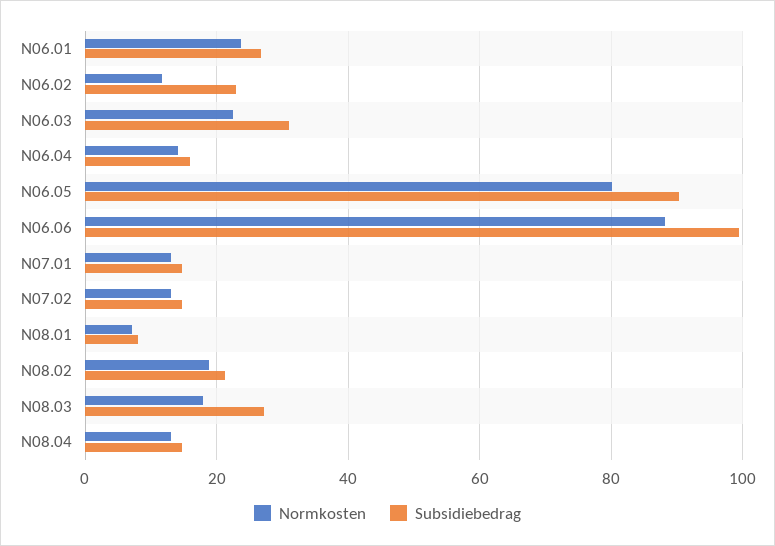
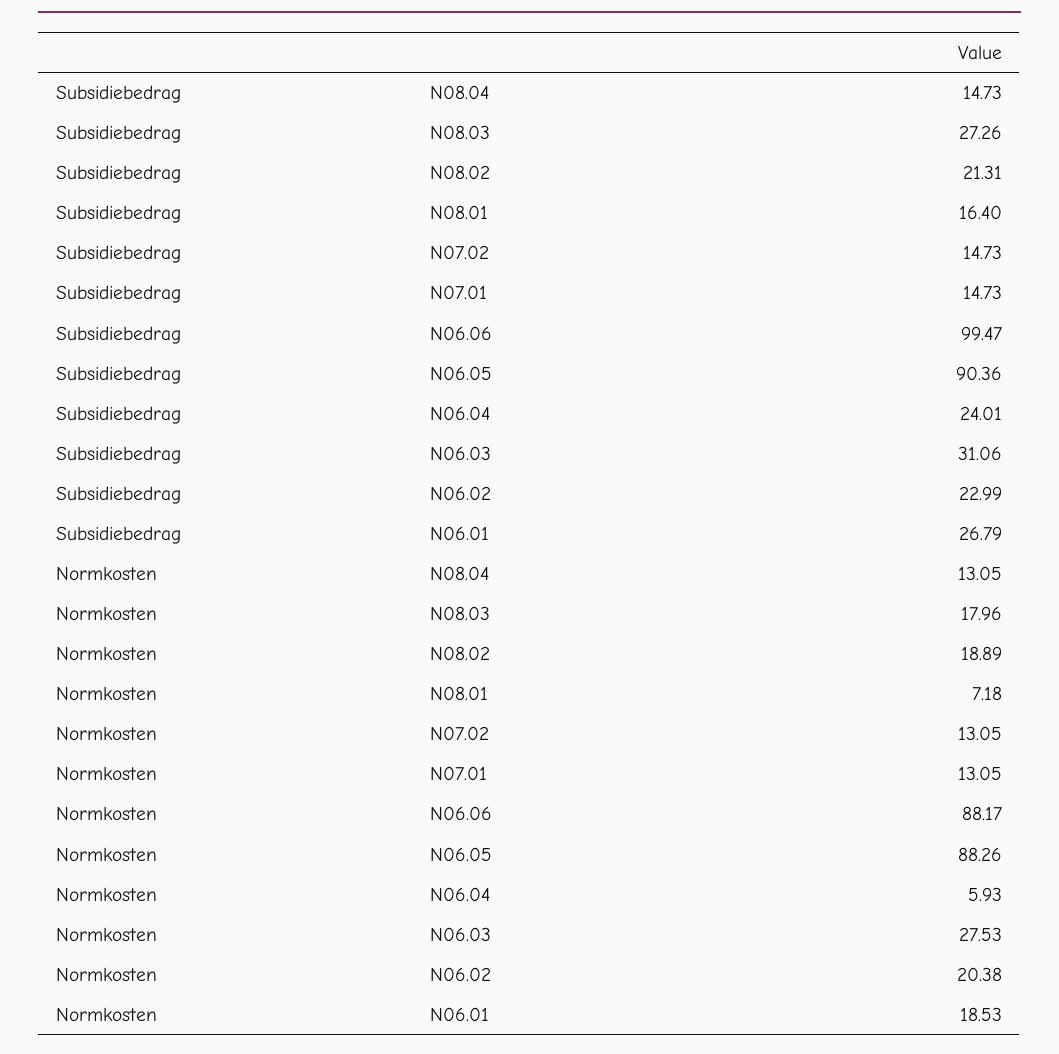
  {
    "Normkosten": {
-     "N06.01": 24,
+     "N06.01": 18.53,
-     "N06.02": 12,
+     "N06.02": 20.38,
-     "N06.03": 22,
+     "N06.03": 27.53,
-     "N06.04": 14,
+     "N06.04": 5.93,
-     "N06.05": 80,
+     "N06.05": 88.26,
      "N06.06": 88.17,
      "N07.01": 13.05,
      "N07.02": 13.05,
      "N08.01": 7.18,
      "N08.02": 18.89,
      "N08.03": 17.96,
      "N08.04": 13.05
    },
    "Subsidiebedrag": {
      "N06.01": 26.79,
      "N06.02": 22.99,
      "N06.03": 31.06,
-     "N06.04": 16,
+     "N06.04": 24.01,
      "N06.05": 90.36,
      "N06.06": 99.47,
      "N07.01": 14.73,
      "N07.02": 14.73,
-     "N08.01": 8,
+     "N08.01": 16.4,
      "N08.02": 21.31,
      "N08.03": 27.26,
      "N08.04": 14.73
    }
  }

